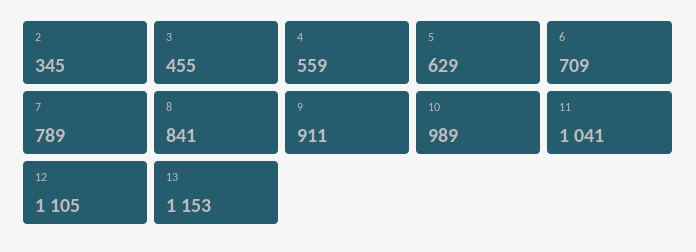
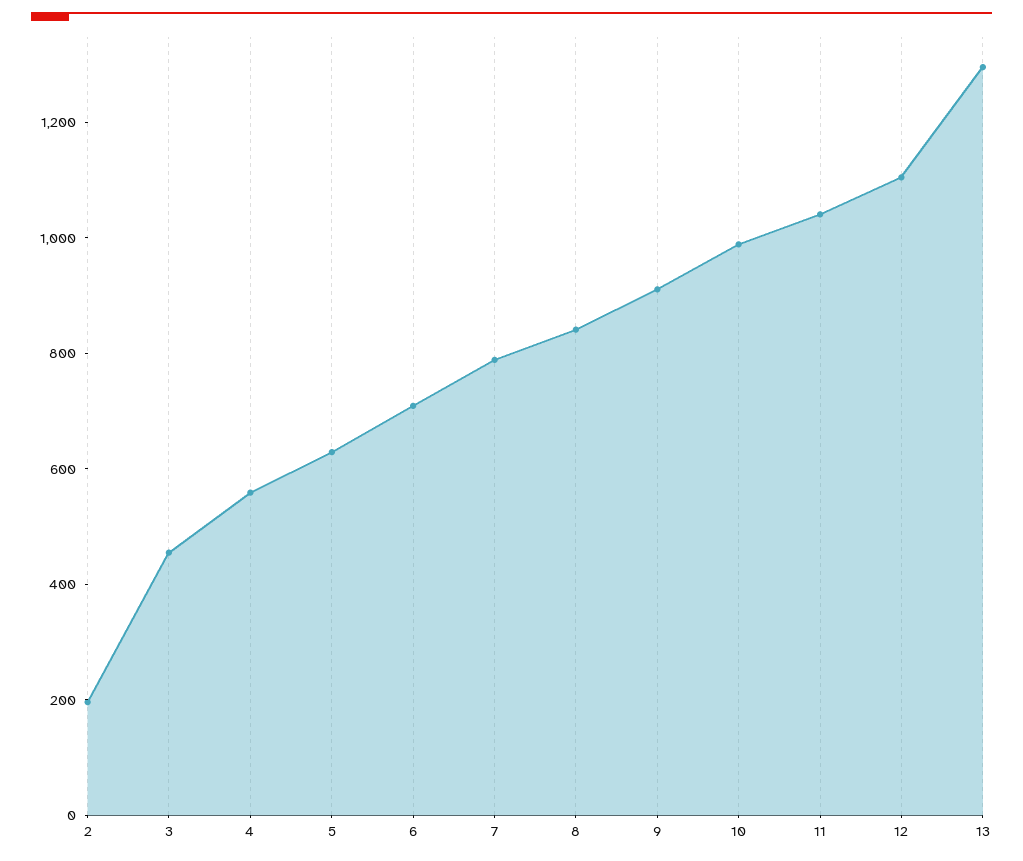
  {
-   "2": 345,
+   "2": 200,
    "3": 455,
    "4": 559,
    "5": 629,
    "6": 709,
    "7": 789,
    "8": 841,
    "9": 911,
    "10": 989,
    "11": 1041,
    "12": 1105,
-   "13": 1153
+   "13": 1300
  }

